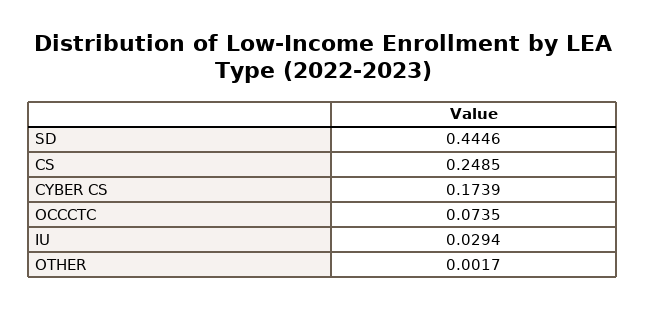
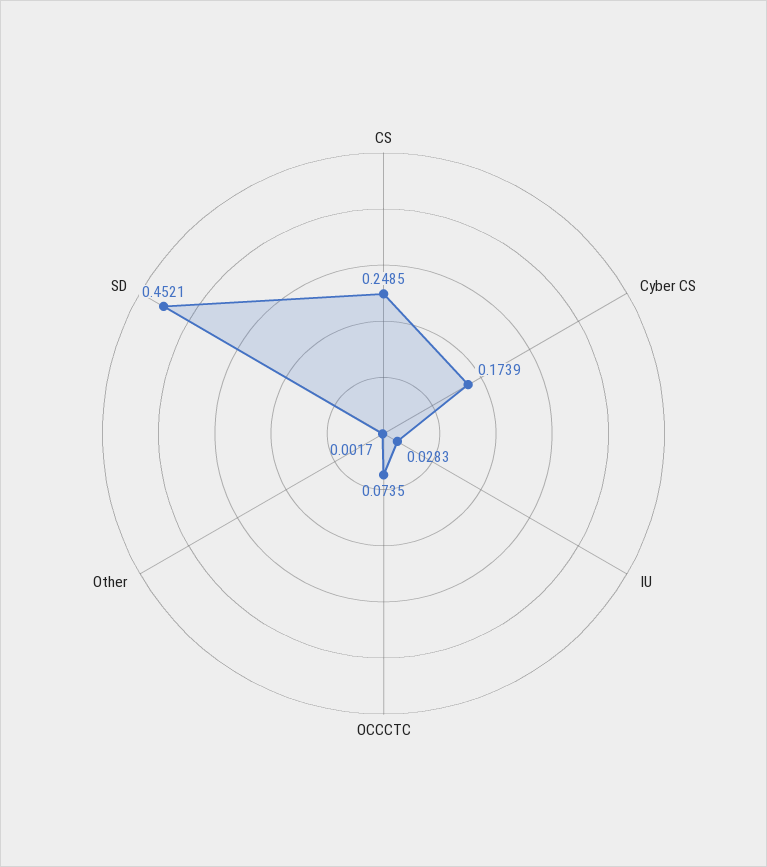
  {
-   "SD": 0.4446,
+   "SD": 0.4521,
    "CS": 0.2485,
    "CYBER CS": 0.1739,
    "OCCCTC": 0.0735,
-   "IU": 0.0294,
+   "IU": 0.0283,
    "OTHER": 0.0017
  }

